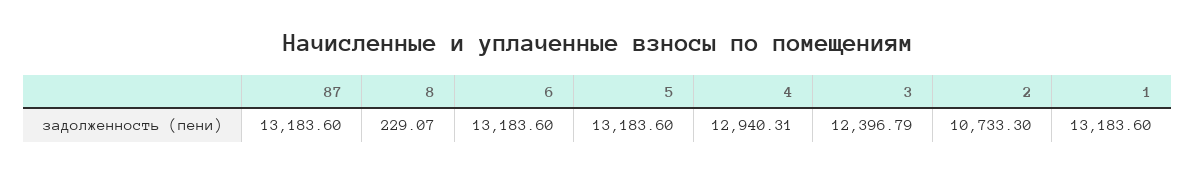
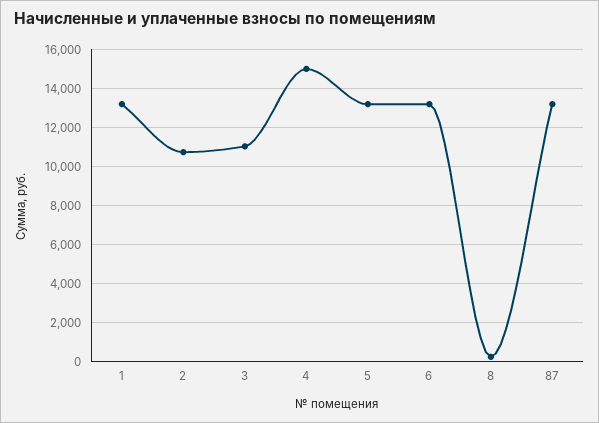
  {
    "87": 13183.6,
    "8": 229.07,
    "6": 13183.6,
    "5": 13183.6,
-   "4": 12940.31,
+   "4": 15000,
-   "3": 12396.79,
+   "3": 11000,
    "2": 10733.3,
    "1": 13183.6
  }

